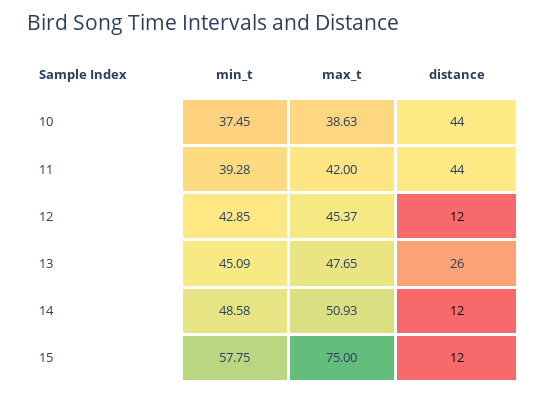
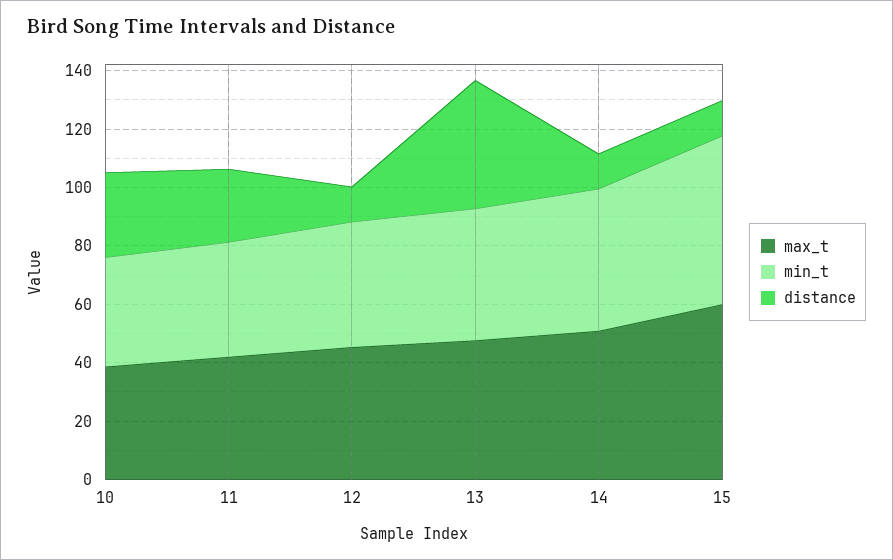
  {
    "min_t": {
      "10": 37.45,
      "11": 39.28,
      "12": 42.85,
      "13": 45.09,
      "14": 48.58,
      "15": 57.75
    },
    "max_t": {
      "10": 38.63,
      "11": 42,
      "12": 45.37,
      "13": 47.65,
      "14": 50.93,
-     "15": 75
+     "15": 60
    },
    "distance": {
-     "10": 44,
+     "10": 30,
-     "11": 44,
+     "11": 25,
      "12": 12,
-     "13": 26,
+     "13": 45,
      "14": 12,
      "15": 12
    }
  }

